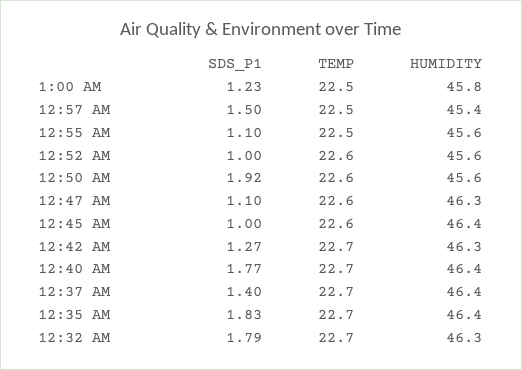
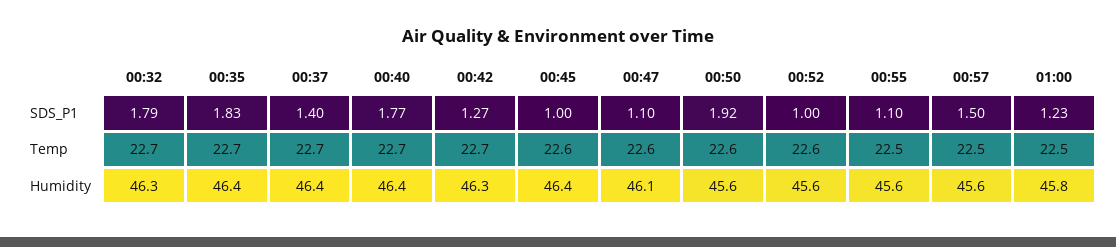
  {
    "SDS_P1": {
      "1:00 AM": 1.23,
      "12:57 AM": 1.5,
      "12:55 AM": 1.1,
      "12:52 AM": 1,
      "12:50 AM": 1.92,
      "12:47 AM": 1.1,
      "12:45 AM": 1,
      "12:42 AM": 1.27,
      "12:40 AM": 1.77,
      "12:37 AM": 1.4,
      "12:35 AM": 1.83,
      "12:32 AM": 1.79
    },
    "TEMP": {
      "1:00 AM": 22.5,
      "12:57 AM": 22.5,
      "12:55 AM": 22.5,
      "12:52 AM": 22.6,
      "12:50 AM": 22.6,
      "12:47 AM": 22.6,
      "12:45 AM": 22.6,
      "12:42 AM": 22.7,
      "12:40 AM": 22.7,
      "12:37 AM": 22.7,
      "12:35 AM": 22.7,
      "12:32 AM": 22.7
    },
    "HUMIDITY": {
      "1:00 AM": 45.8,
-     "12:57 AM": 45.4,
+     "12:57 AM": 45.6,
      "12:55 AM": 45.6,
      "12:52 AM": 45.6,
      "12:50 AM": 45.6,
-     "12:47 AM": 46.3,
+     "12:47 AM": 46.1,
      "12:45 AM": 46.4,
      "12:42 AM": 46.3,
      "12:40 AM": 46.4,
      "12:37 AM": 46.4,
      "12:35 AM": 46.4,
      "12:32 AM": 46.3
    }
  }

